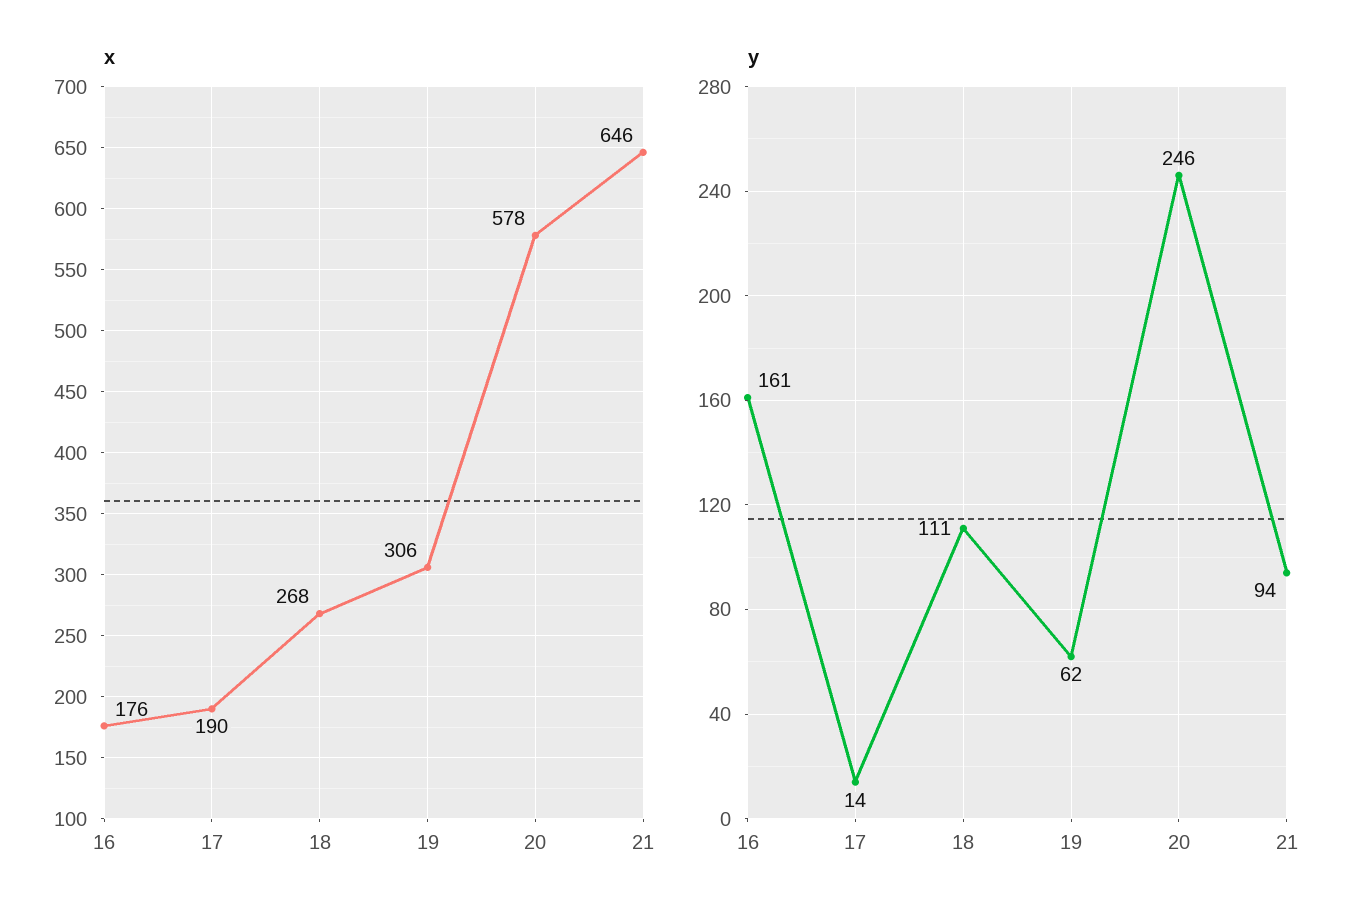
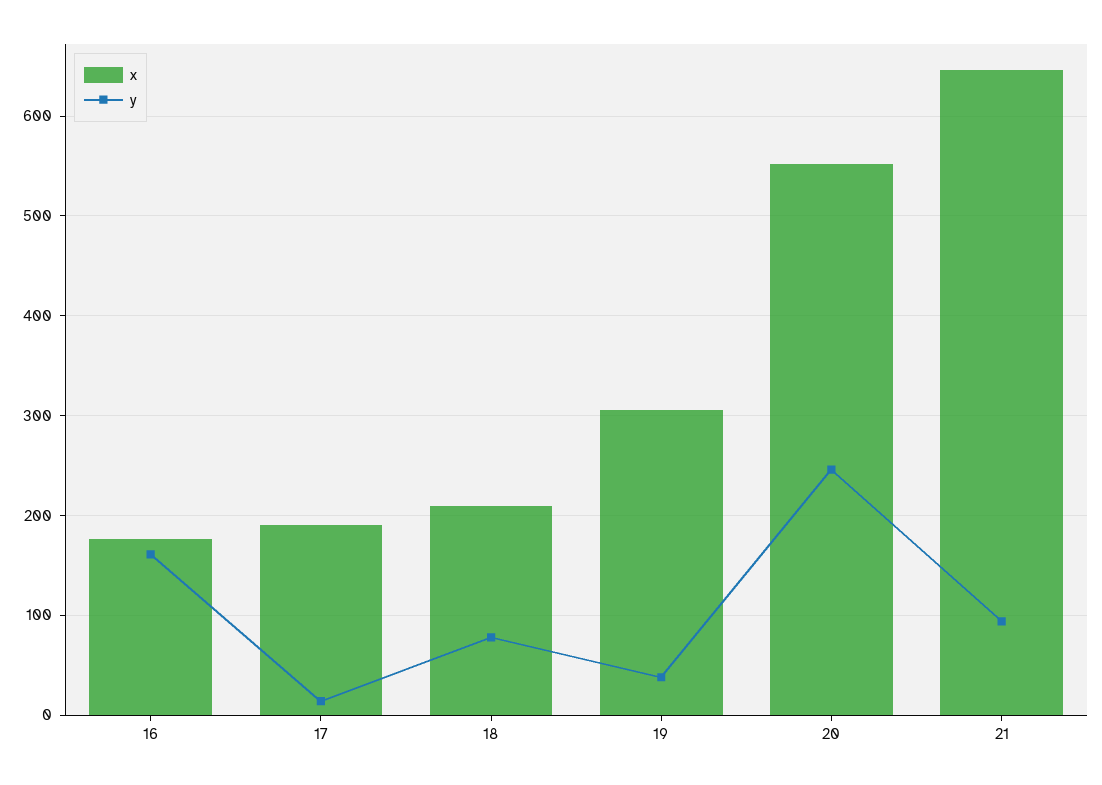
  {
    "x": {
      "16": 176,
      "17": 190,
-     "18": 268,
+     "18": 210,
      "19": 306,
-     "20": 578,
+     "20": 550,
      "21": 646
    },
    "y": {
      "16": 161,
      "17": 14,
-     "18": 111,
+     "18": 80,
-     "19": 62,
+     "19": 40,
      "20": 246,
      "21": 94
    }
  }

